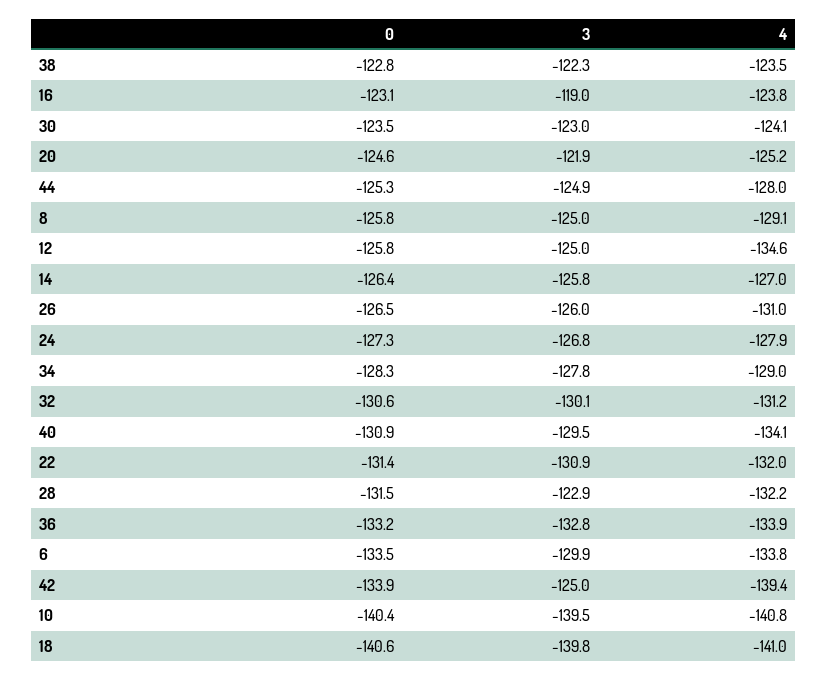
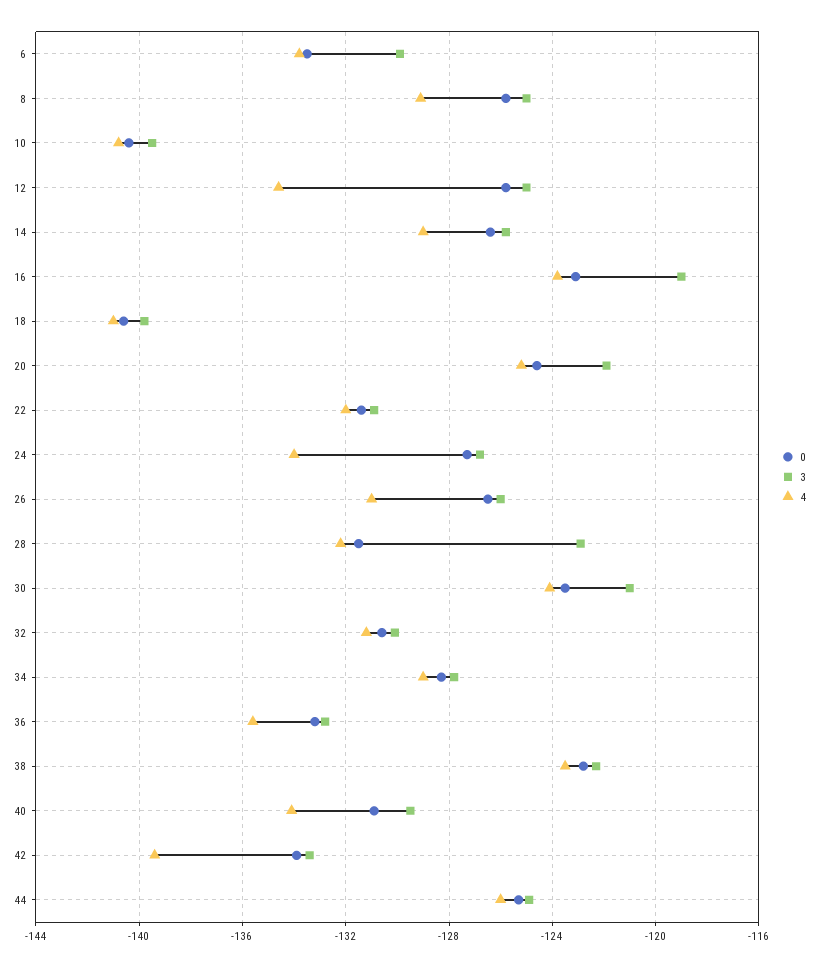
  {
    "0": {
      "38": -122.8,
      "16": -123.1,
      "30": -123.5,
      "20": -124.6,
      "44": -125.3,
      "8": -125.8,
      "12": -125.8,
      "14": -126.4,
      "26": -126.5,
      "24": -127.3,
      "34": -128.3,
      "32": -130.6,
      "40": -130.9,
      "22": -131.4,
      "28": -131.5,
      "36": -133.2,
      "6": -133.5,
      "42": -133.9,
      "10": -140.4,
      "18": -140.6
    },
    "3": {
      "38": -122.3,
      "16": -119,
-     "30": -123,
+     "30": -121,
      "20": -121.9,
      "44": -124.9,
      "8": -125,
      "12": -125,
      "14": -125.8,
      "26": -126,
      "24": -126.8,
      "34": -127.8,
      "32": -130.1,
      "40": -129.5,
      "22": -130.9,
      "28": -122.9,
      "36": -132.8,
      "6": -129.9,
-     "42": -125,
+     "42": -133.5,
      "10": -139.5,
      "18": -139.8
    },
    "4": {
      "38": -123.5,
      "16": -123.8,
      "30": -124.1,
      "20": -125.2,
-     "44": -128,
+     "44": -126,
      "8": -129.1,
      "12": -134.6,
-     "14": -127,
+     "14": -129,
      "26": -131,
-     "24": -127.9,
+     "24": -134,
      "34": -129,
      "32": -131.2,
      "40": -134.1,
      "22": -132,
      "28": -132.2,
-     "36": -133.9,
+     "36": -135.5,
      "6": -133.8,
      "42": -139.4,
      "10": -140.8,
      "18": -141
    }
  }

